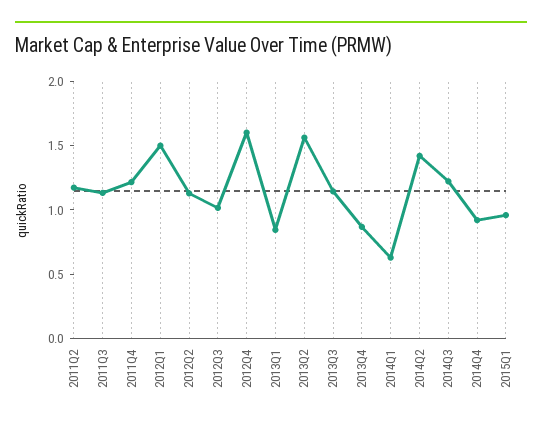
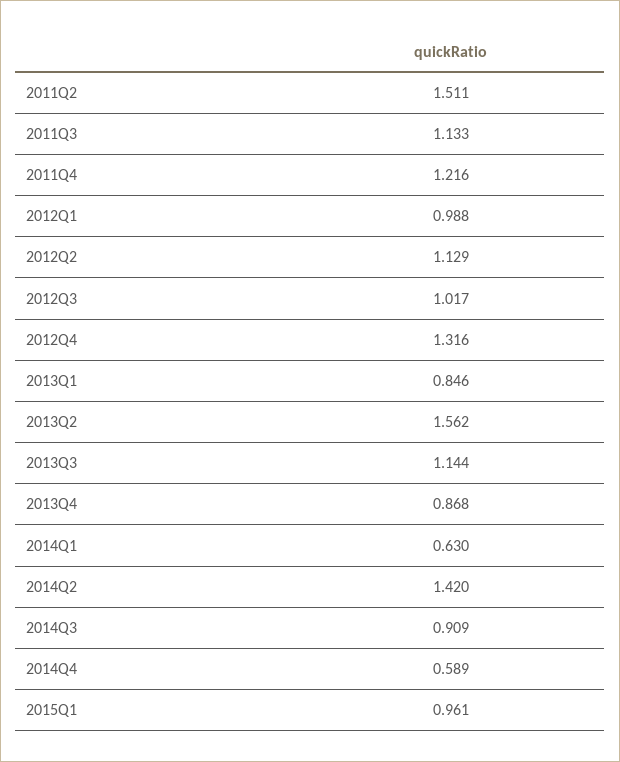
  {
-   "2011Q2": 1.2,
+   "2011Q2": 1.511,
    "2011Q3": 1.133,
    "2011Q4": 1.216,
-   "2012Q1": 1.5,
+   "2012Q1": 0.988,
    "2012Q2": 1.129,
    "2012Q3": 1.017,
-   "2012Q4": 1.6,
+   "2012Q4": 1.316,
    "2013Q1": 0.846,
    "2013Q2": 1.562,
    "2013Q3": 1.144,
    "2013Q4": 0.868,
    "2014Q1": 0.63,
    "2014Q2": 1.42,
-   "2014Q3": 1.2,
+   "2014Q3": 0.909,
-   "2014Q4": 0.9,
+   "2014Q4": 0.589,
    "2015Q1": 0.961
  }

